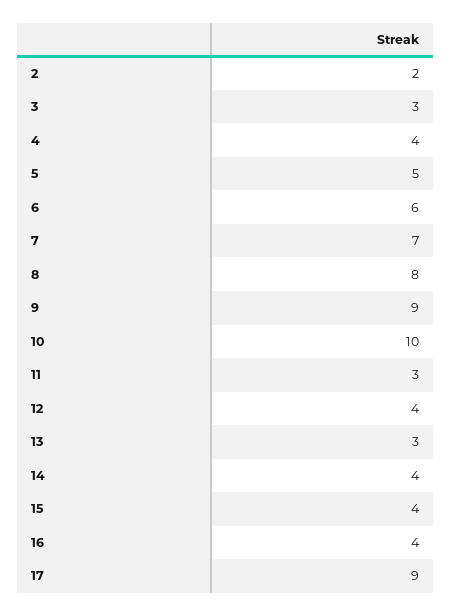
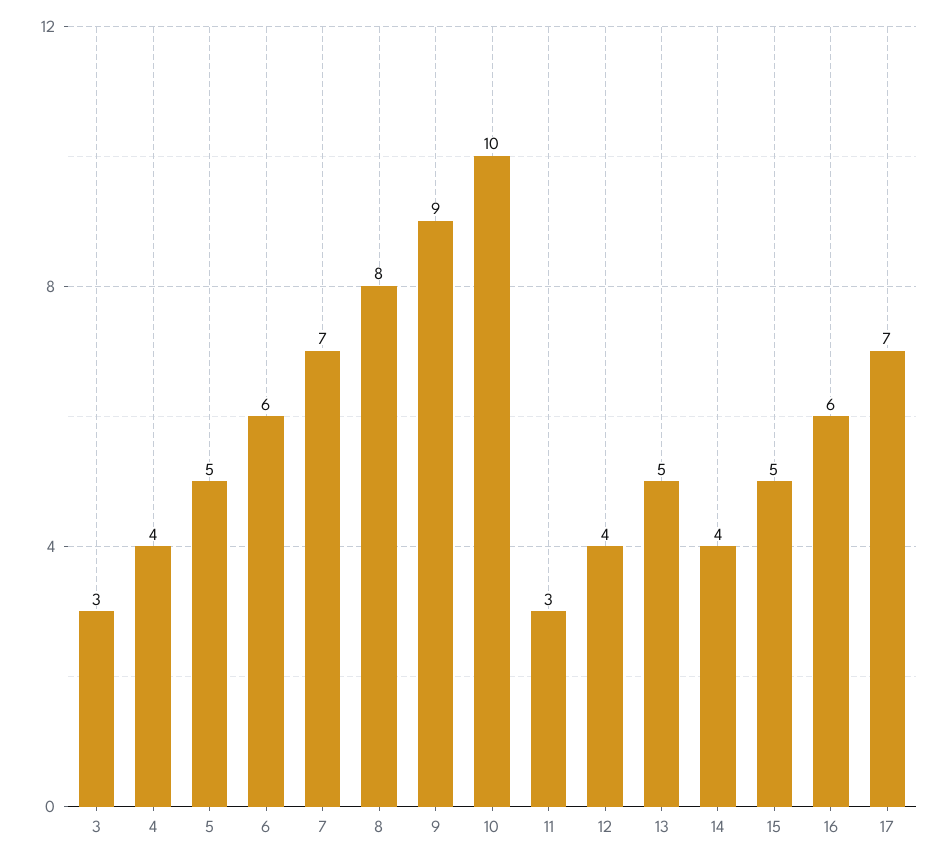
  {
-   "2": 2,
    "3": 3,
    "4": 4,
    "5": 5,
    "6": 6,
    "7": 7,
    "8": 8,
    "9": 9,
    "10": 10,
    "11": 3,
    "12": 4,
-   "13": 3,
+   "13": 5,
    "14": 4,
-   "15": 4,
+   "15": 5,
-   "16": 4,
+   "16": 6,
-   "17": 9
+   "17": 7
  }

